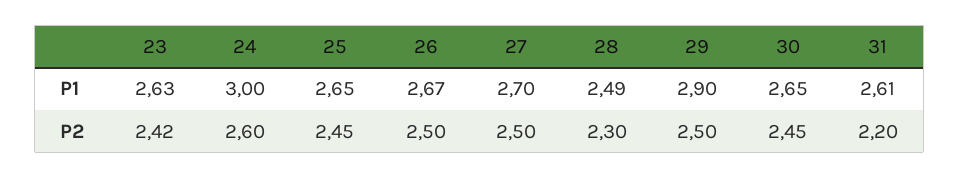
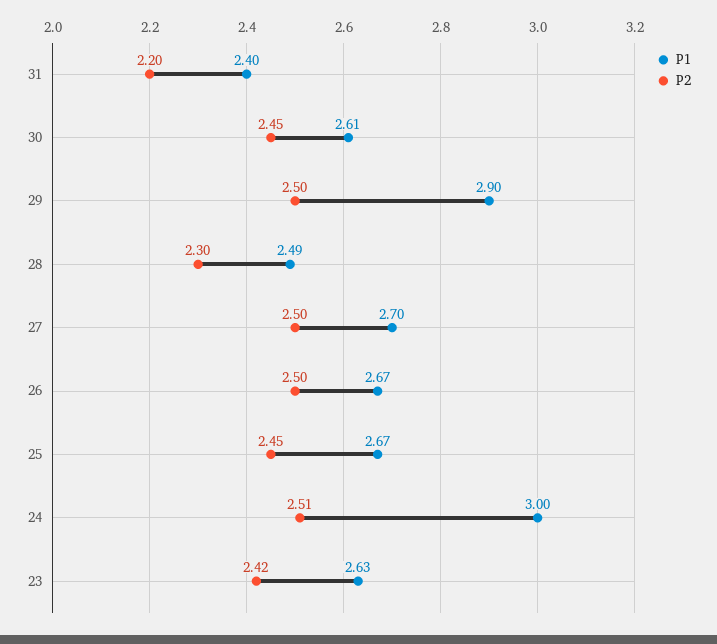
  {
    "P1": {
      "23": 2.63,
      "24": 3,
-     "25": 2.65,
+     "25": 2.67,
      "26": 2.67,
      "27": 2.7,
      "28": 2.49,
      "29": 2.9,
-     "30": 2.65,
+     "30": 2.61,
-     "31": 2.61
+     "31": 2.4
    },
    "P2": {
      "23": 2.42,
-     "24": 2.6,
+     "24": 2.51,
      "25": 2.45,
      "26": 2.5,
      "27": 2.5,
      "28": 2.3,
      "29": 2.5,
      "30": 2.45,
      "31": 2.2
    }
  }

